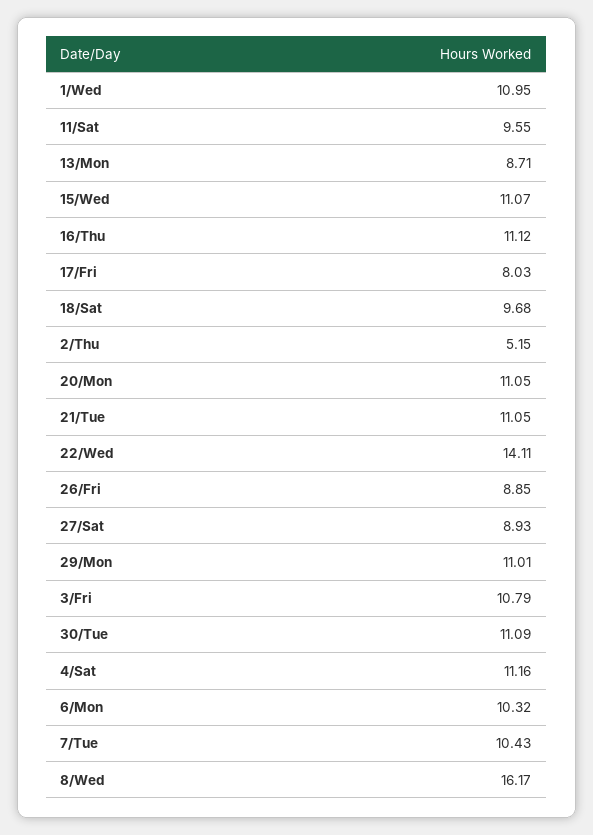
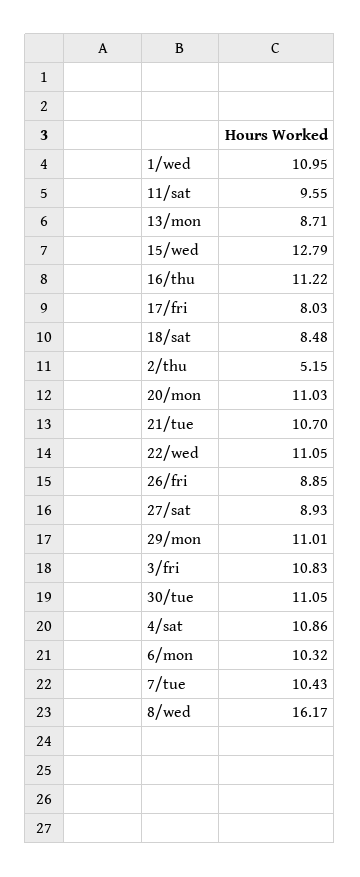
  {
    "1/Wed": 10.95,
    "11/Sat": 9.55,
    "13/Mon": 8.71,
-   "15/Wed": 11.07,
+   "15/Wed": 12.79,
-   "16/Thu": 11.12,
+   "16/Thu": 11.22,
    "17/Fri": 8.03,
-   "18/Sat": 9.68,
+   "18/Sat": 8.48,
    "2/Thu": 5.15,
-   "20/Mon": 11.05,
+   "20/Mon": 11.03,
-   "21/Tue": 11.05,
+   "21/Tue": 10.7,
-   "22/Wed": 14.11,
+   "22/Wed": 11.05,
    "26/Fri": 8.85,
    "27/Sat": 8.93,
    "29/Mon": 11.01,
-   "3/Fri": 10.79,
+   "3/Fri": 10.83,
-   "30/Tue": 11.09,
+   "30/Tue": 11.05,
-   "4/Sat": 11.16,
+   "4/Sat": 10.86,
    "6/Mon": 10.32,
    "7/Tue": 10.43,
    "8/Wed": 16.17
  }

